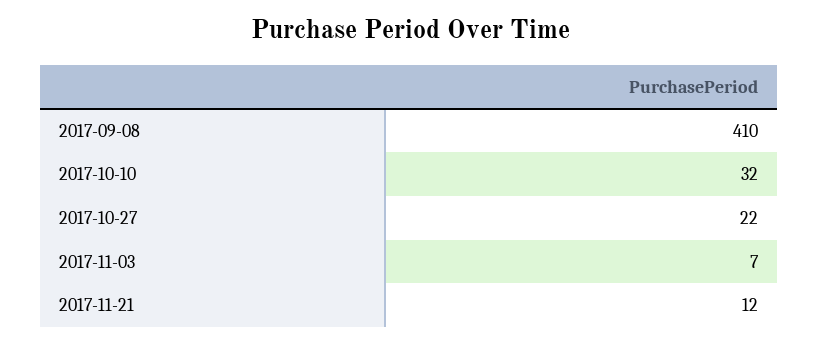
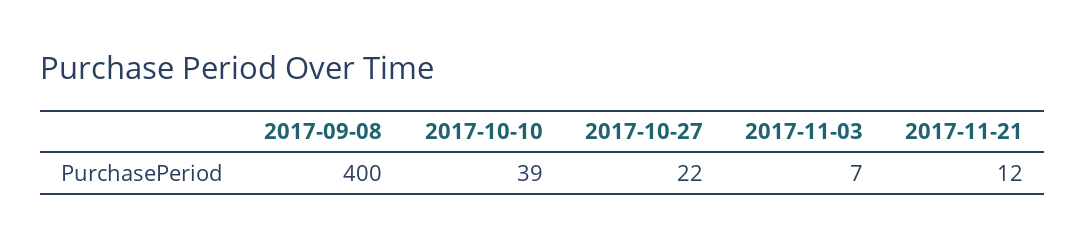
  {
-   "2017-09-08": 410,
+   "2017-09-08": 400,
-   "2017-10-10": 32,
+   "2017-10-10": 39,
    "2017-10-27": 22,
    "2017-11-03": 7,
    "2017-11-21": 12
  }

